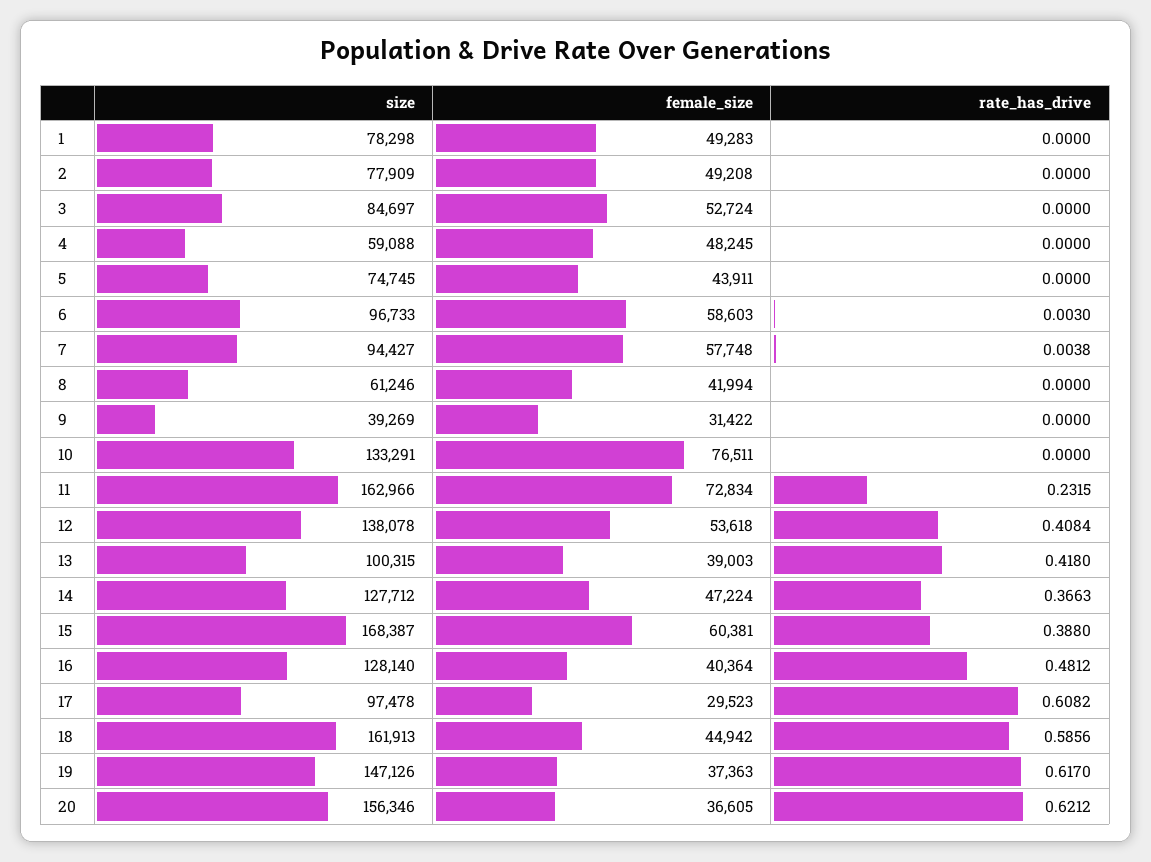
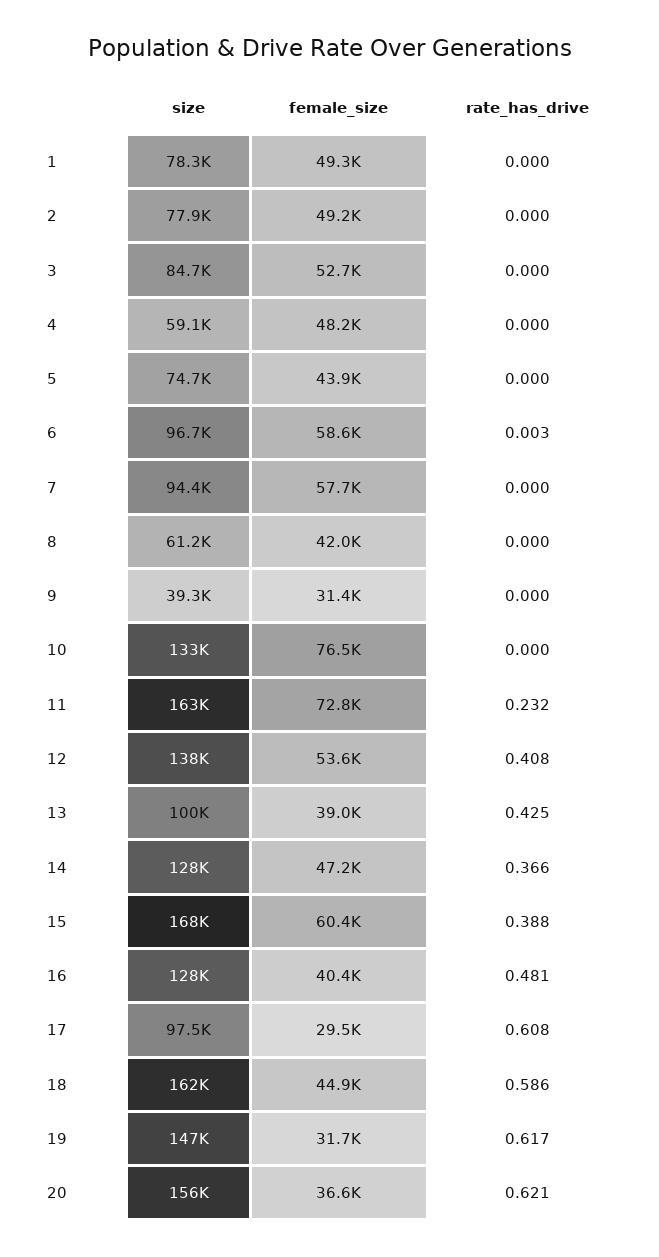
  {
    "size": {
      "1": 78298,
      "2": 77909,
      "3": 84697,
      "4": 59088,
      "5": 74745,
      "6": 96733,
      "7": 94427,
      "8": 61246,
      "9": 39269,
      "10": 133291,
      "11": 162966,
      "12": 138078,
      "13": 100315,
      "14": 127712,
      "15": 168387,
      "16": 128140,
      "17": 97478,
      "18": 161913,
      "19": 147126,
      "20": 156346
    },
    "female_size": {
      "1": 49283,
      "2": 49208,
      "3": 52724,
      "4": 48245,
      "5": 43911,
      "6": 58603,
      "7": 57748,
      "8": 41994,
      "9": 31422,
      "10": 76511,
      "11": 72834,
      "12": 53618,
      "13": 39003,
      "14": 47224,
      "15": 60381,
      "16": 40364,
      "17": 29523,
      "18": 44942,
-     "19": 37363,
+     "19": 31700,
      "20": 36605
    },
    "rate_has_drive": {
      "1": 0,
      "2": 0,
      "3": 0,
      "4": 0,
      "5": 0,
      "6": 0.003,
-     "7": 0.0038,
+     "7": 0,
      "8": 0,
      "9": 0,
      "10": 0,
      "11": 0.2315,
      "12": 0.4084,
-     "13": 0.418,
+     "13": 0.425,
      "14": 0.3663,
      "15": 0.388,
      "16": 0.4812,
      "17": 0.6082,
      "18": 0.5856,
      "19": 0.617,
      "20": 0.6212
    }
  }

